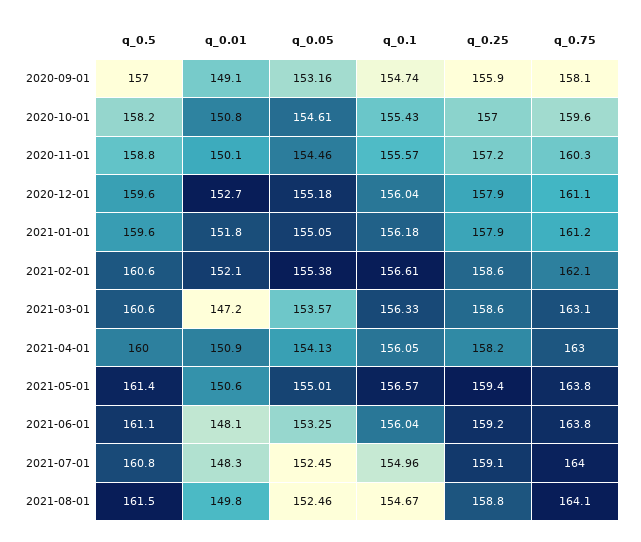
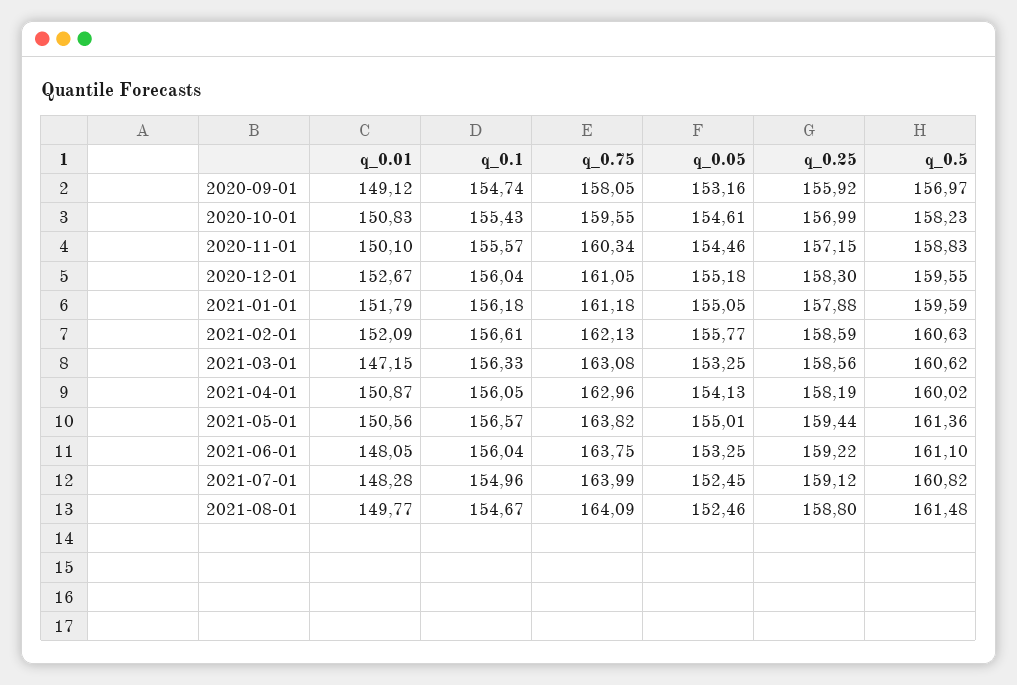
  {
    "q_0.5": {
      "2020-09-01": 156.97,
      "2020-10-01": 158.23,
      "2020-11-01": 158.83,
      "2020-12-01": 159.55,
      "2021-01-01": 159.59,
      "2021-02-01": 160.63,
      "2021-03-01": 160.62,
      "2021-04-01": 160.02,
      "2021-05-01": 161.36,
      "2021-06-01": 161.1,
      "2021-07-01": 160.82,
      "2021-08-01": 161.48
    },
    "q_0.01": {
      "2020-09-01": 149.12,
      "2020-10-01": 150.83,
      "2020-11-01": 150.1,
      "2020-12-01": 152.67,
      "2021-01-01": 151.79,
      "2021-02-01": 152.09,
      "2021-03-01": 147.15,
      "2021-04-01": 150.87,
      "2021-05-01": 150.56,
      "2021-06-01": 148.05,
      "2021-07-01": 148.28,
      "2021-08-01": 149.77
    },
    "q_0.05": {
      "2020-09-01": 153.16,
      "2020-10-01": 154.61,
      "2020-11-01": 154.46,
      "2020-12-01": 155.18,
      "2021-01-01": 155.05,
-     "2021-02-01": 155.38,
+     "2021-02-01": 155.77,
-     "2021-03-01": 153.57,
+     "2021-03-01": 153.25,
      "2021-04-01": 154.13,
      "2021-05-01": 155.01,
      "2021-06-01": 153.25,
      "2021-07-01": 152.45,
      "2021-08-01": 152.46
    },
    "q_0.1": {
      "2020-09-01": 154.74,
      "2020-10-01": 155.43,
      "2020-11-01": 155.57,
      "2020-12-01": 156.04,
      "2021-01-01": 156.18,
      "2021-02-01": 156.61,
      "2021-03-01": 156.33,
      "2021-04-01": 156.05,
      "2021-05-01": 156.57,
      "2021-06-01": 156.04,
      "2021-07-01": 154.96,
      "2021-08-01": 154.67
    },
    "q_0.25": {
      "2020-09-01": 155.92,
      "2020-10-01": 156.99,
      "2020-11-01": 157.15,
-     "2020-12-01": 157.9,
+     "2020-12-01": 158.3,
      "2021-01-01": 157.88,
      "2021-02-01": 158.59,
      "2021-03-01": 158.56,
      "2021-04-01": 158.19,
      "2021-05-01": 159.44,
      "2021-06-01": 159.22,
      "2021-07-01": 159.12,
      "2021-08-01": 158.8
    },
    "q_0.75": {
      "2020-09-01": 158.05,
      "2020-10-01": 159.55,
      "2020-11-01": 160.34,
      "2020-12-01": 161.05,
      "2021-01-01": 161.18,
      "2021-02-01": 162.13,
      "2021-03-01": 163.08,
      "2021-04-01": 162.96,
      "2021-05-01": 163.82,
      "2021-06-01": 163.75,
      "2021-07-01": 163.99,
      "2021-08-01": 164.09
    }
  }

